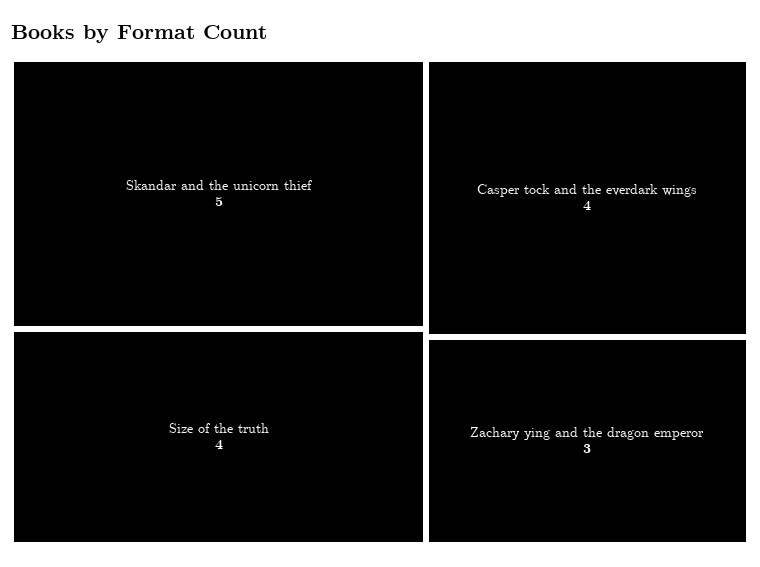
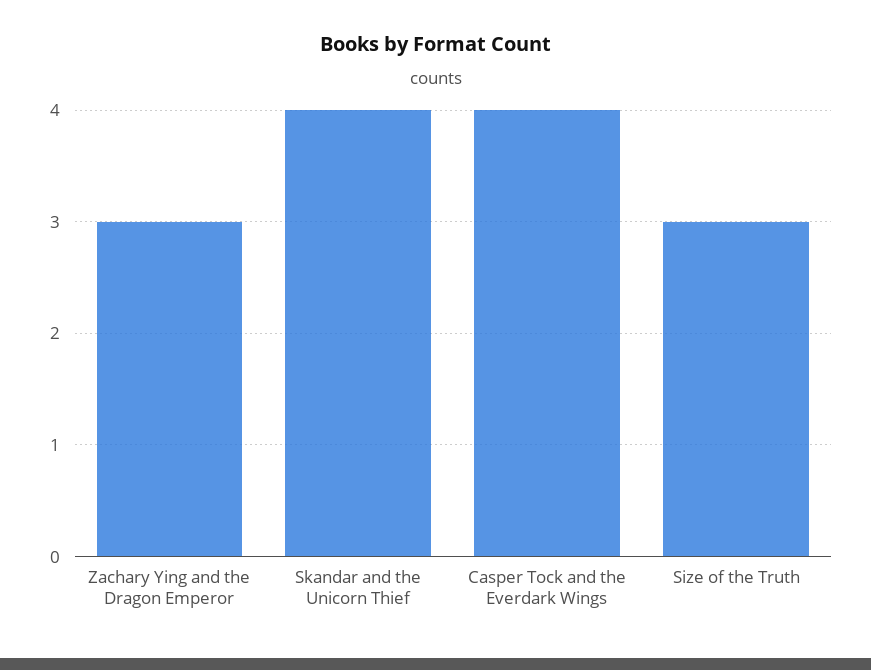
  {
-   "Skandar and the unicorn thief": 5,
+   "Skandar and the unicorn thief": 4,
-   "Size of the truth": 4,
+   "Size of the truth": 3,
    "Casper tock and the everdark wings": 4,
    "Zachary ying and the dragon emperor": 3
  }

